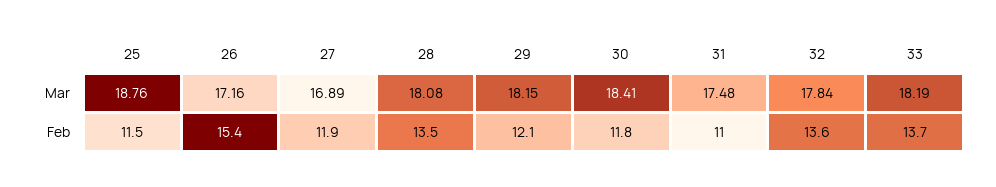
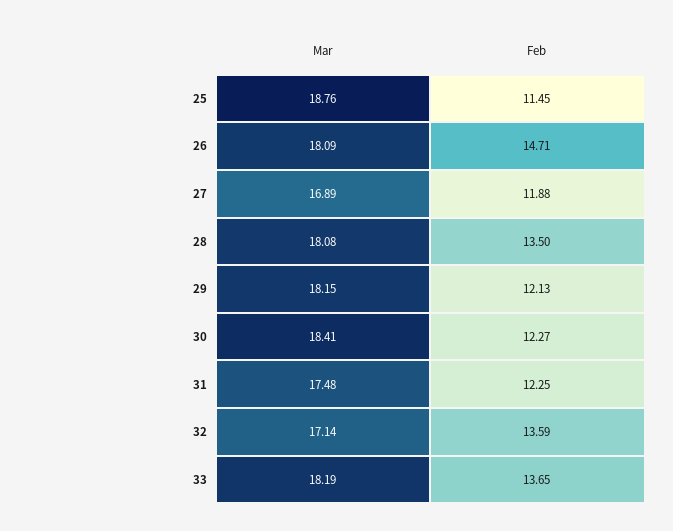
  {
    "25": {
      "Mar": 18.76,
      "Feb": 11.45
    },
    "26": {
-     "Mar": 17.16,
+     "Mar": 18.09,
-     "Feb": 15.4
+     "Feb": 14.71
    },
    "27": {
      "Mar": 16.89,
      "Feb": 11.88
    },
    "28": {
      "Mar": 18.08,
      "Feb": 13.5
    },
    "29": {
      "Mar": 18.15,
      "Feb": 12.13
    },
    "30": {
      "Mar": 18.41,
-     "Feb": 11.8
+     "Feb": 12.27
    },
    "31": {
      "Mar": 17.48,
-     "Feb": 11
+     "Feb": 12.25
    },
    "32": {
-     "Mar": 17.84,
+     "Mar": 17.14,
      "Feb": 13.59
    },
    "33": {
      "Mar": 18.19,
      "Feb": 13.65
    }
  }

